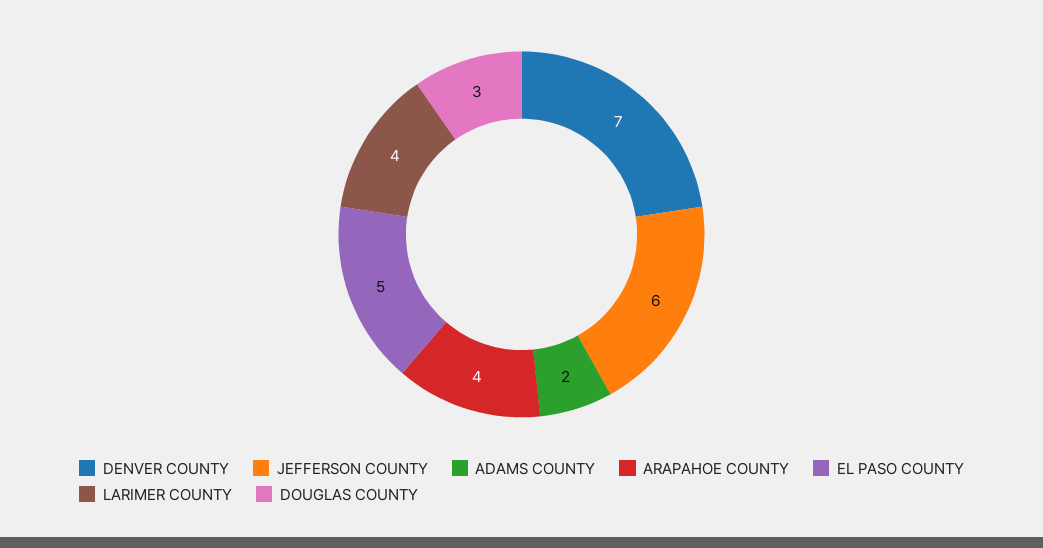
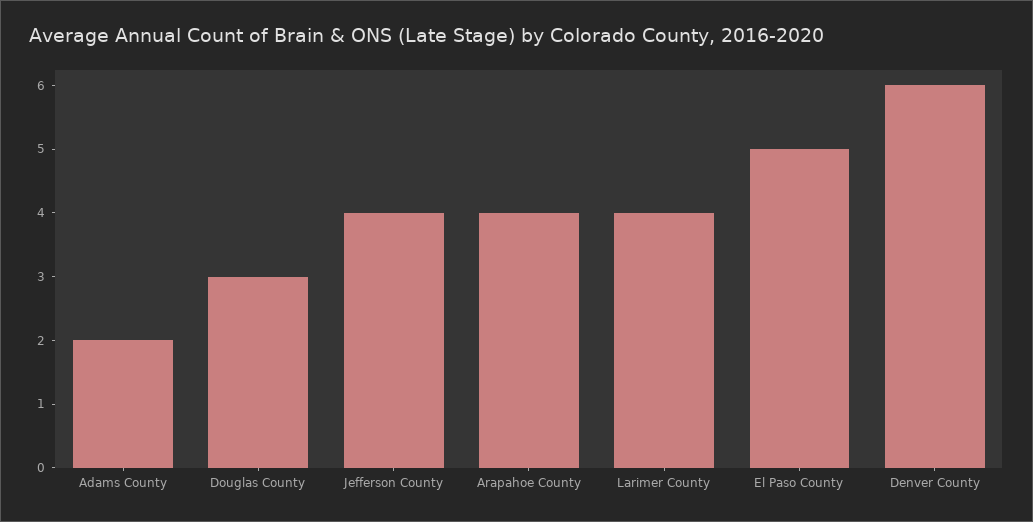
  {
-   "DENVER COUNTY": 7,
+   "DENVER COUNTY": 6,
-   "JEFFERSON COUNTY": 6,
+   "JEFFERSON COUNTY": 4,
    "ADAMS COUNTY": 2,
    "ARAPAHOE COUNTY": 4,
    "EL PASO COUNTY": 5,
    "LARIMER COUNTY": 4,
    "DOUGLAS COUNTY": 3
  }

